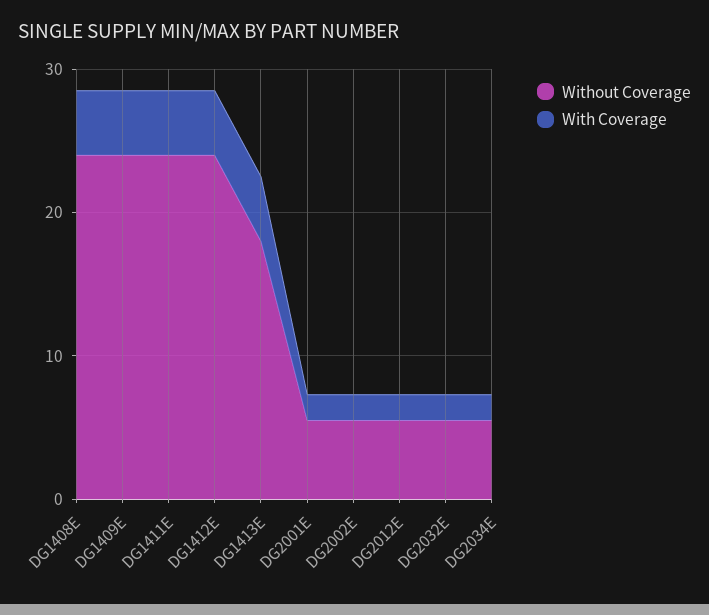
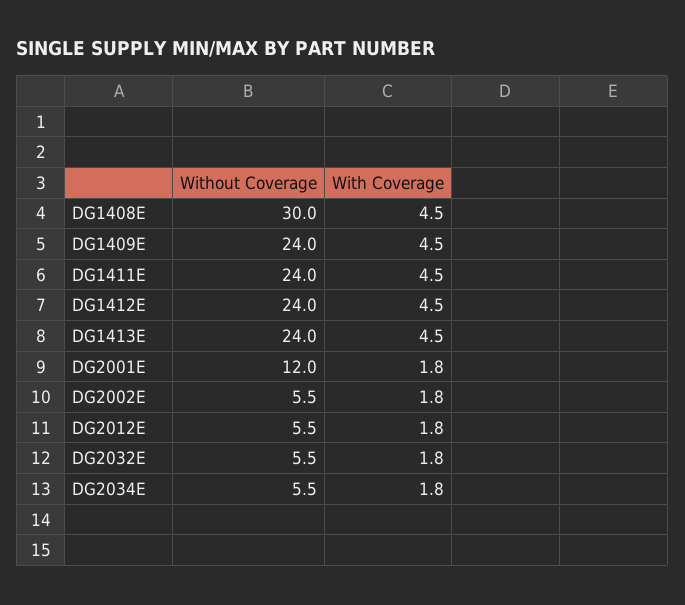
  {
    "Without Coverage": {
-     "DG1408E": 24,
+     "DG1408E": 30,
      "DG1409E": 24,
      "DG1411E": 24,
      "DG1412E": 24,
-     "DG1413E": 18,
+     "DG1413E": 24,
-     "DG2001E": 6,
+     "DG2001E": 12,
      "DG2002E": 5.5,
      "DG2012E": 5.5,
      "DG2032E": 5.5,
      "DG2034E": 5.5
    },
    "With Coverage": {
      "DG1408E": 4.5,
      "DG1409E": 4.5,
      "DG1411E": 4.5,
      "DG1412E": 4.5,
      "DG1413E": 4.5,
      "DG2001E": 1.8,
      "DG2002E": 1.8,
      "DG2012E": 1.8,
      "DG2032E": 1.8,
      "DG2034E": 1.8
    }
  }

